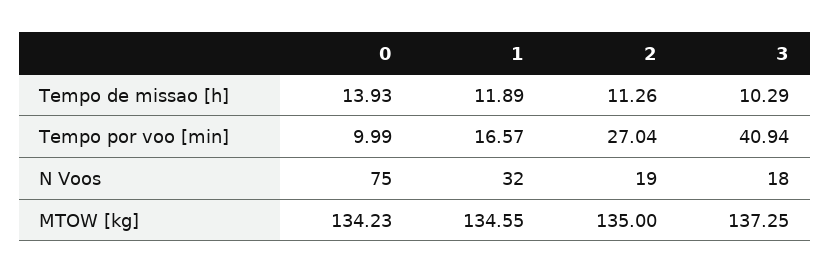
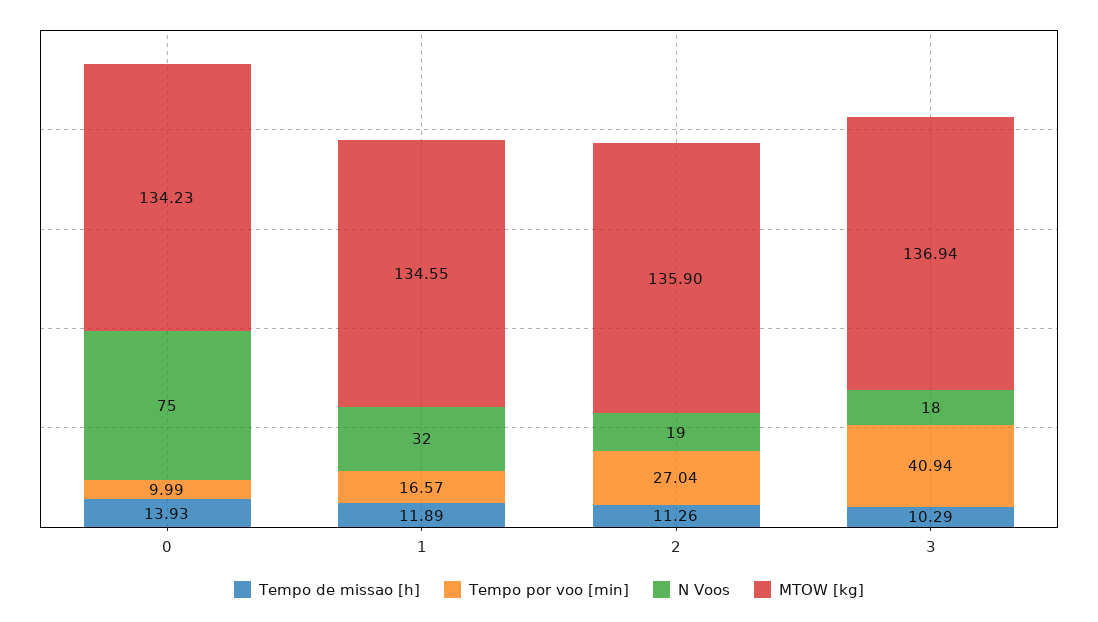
  {
    "Tempo de missao [h]": {
      "0": 13.93,
      "1": 11.89,
      "2": 11.26,
      "3": 10.29
    },
    "Tempo por voo [min]": {
      "0": 9.99,
      "1": 16.57,
      "2": 27.04,
      "3": 40.94
    },
    "N Voos": {
      "0": 75,
      "1": 32,
      "2": 19,
      "3": 18
    },
    "MTOW [kg]": {
      "0": 134.23,
      "1": 134.55,
-     "2": 135,
+     "2": 135.9,
-     "3": 137.25
+     "3": 136.94
    }
  }

